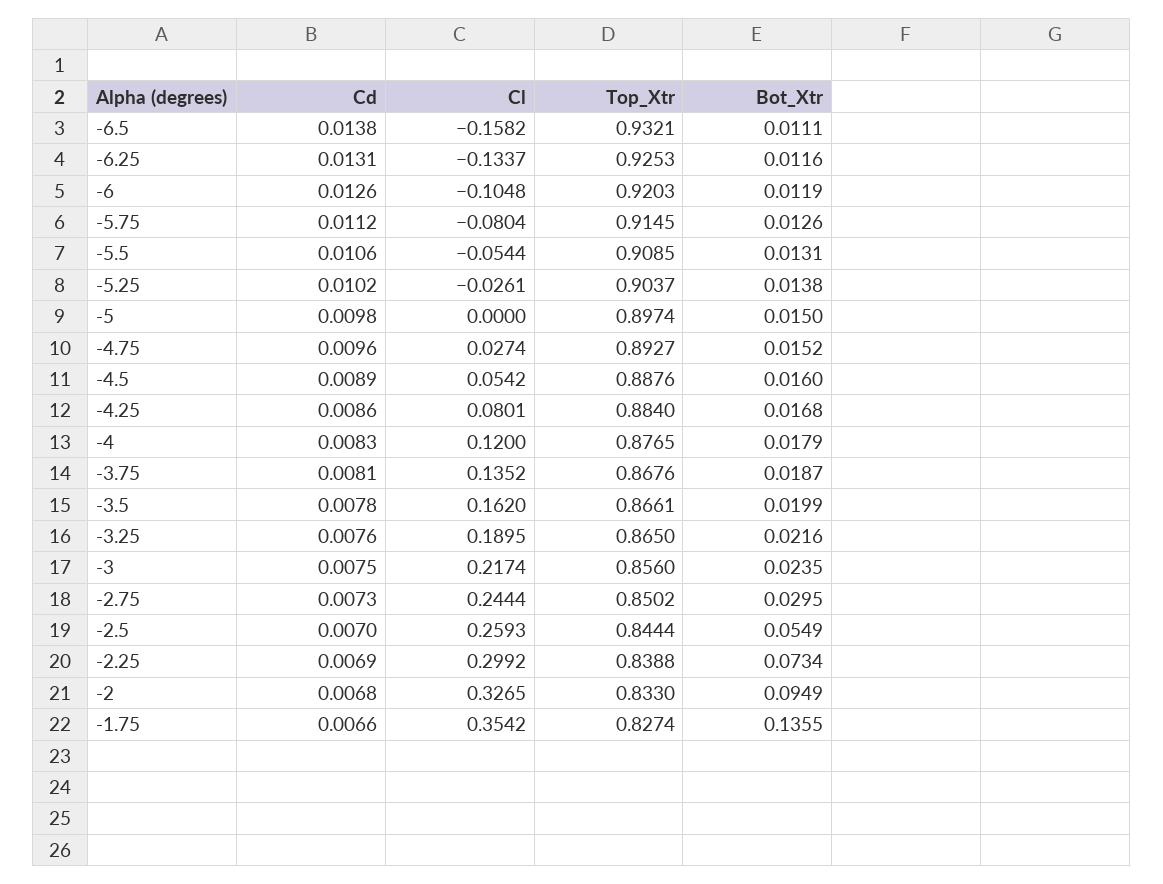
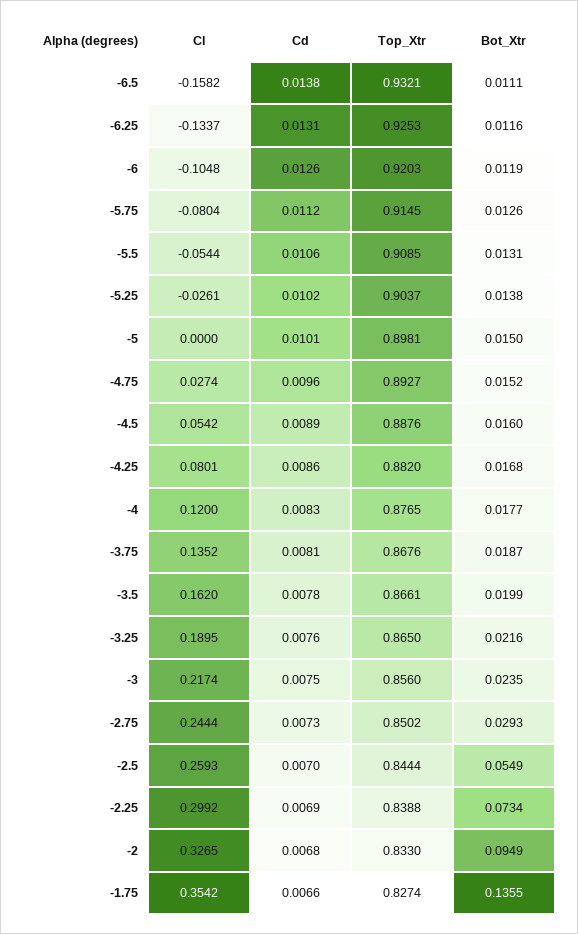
  {
    "Cd": {
      "-6.5": 0.0138,
      "-6.25": 0.0131,
      "-6": 0.0126,
      "-5.75": 0.0112,
      "-5.5": 0.0106,
      "-5.25": 0.0102,
-     "-5": 0.0098,
+     "-5": 0.0101,
      "-4.75": 0.0096,
      "-4.5": 0.0089,
      "-4.25": 0.0086,
      "-4": 0.0083,
      "-3.75": 0.0081,
      "-3.5": 0.0078,
      "-3.25": 0.0076,
      "-3": 0.0075,
      "-2.75": 0.0073,
      "-2.5": 0.007,
      "-2.25": 0.0069,
      "-2": 0.0068,
      "-1.75": 0.0066
    },
    "Cl": {
      "-6.5": -0.1582,
      "-6.25": -0.1337,
      "-6": -0.1048,
      "-5.75": -0.0804,
      "-5.5": -0.0544,
      "-5.25": -0.0261,
      "-5": 0,
      "-4.75": 0.0274,
      "-4.5": 0.0542,
      "-4.25": 0.0801,
      "-4": 0.12,
      "-3.75": 0.1352,
      "-3.5": 0.162,
      "-3.25": 0.1895,
      "-3": 0.2174,
      "-2.75": 0.2444,
      "-2.5": 0.2593,
      "-2.25": 0.2992,
      "-2": 0.3265,
      "-1.75": 0.3542
    },
    "Top_Xtr": {
      "-6.5": 0.9321,
      "-6.25": 0.9253,
      "-6": 0.9203,
      "-5.75": 0.9145,
      "-5.5": 0.9085,
      "-5.25": 0.9037,
-     "-5": 0.8974,
+     "-5": 0.8981,
      "-4.75": 0.8927,
      "-4.5": 0.8876,
-     "-4.25": 0.884,
+     "-4.25": 0.882,
      "-4": 0.8765,
      "-3.75": 0.8676,
      "-3.5": 0.8661,
      "-3.25": 0.865,
      "-3": 0.856,
      "-2.75": 0.8502,
      "-2.5": 0.8444,
      "-2.25": 0.8388,
      "-2": 0.833,
      "-1.75": 0.8274
    },
    "Bot_Xtr": {
      "-6.5": 0.0111,
      "-6.25": 0.0116,
      "-6": 0.0119,
      "-5.75": 0.0126,
      "-5.5": 0.0131,
      "-5.25": 0.0138,
      "-5": 0.015,
      "-4.75": 0.0152,
      "-4.5": 0.016,
      "-4.25": 0.0168,
-     "-4": 0.0179,
+     "-4": 0.0177,
      "-3.75": 0.0187,
      "-3.5": 0.0199,
      "-3.25": 0.0216,
      "-3": 0.0235,
-     "-2.75": 0.0295,
+     "-2.75": 0.0293,
      "-2.5": 0.0549,
      "-2.25": 0.0734,
      "-2": 0.0949,
      "-1.75": 0.1355
    }
  }

